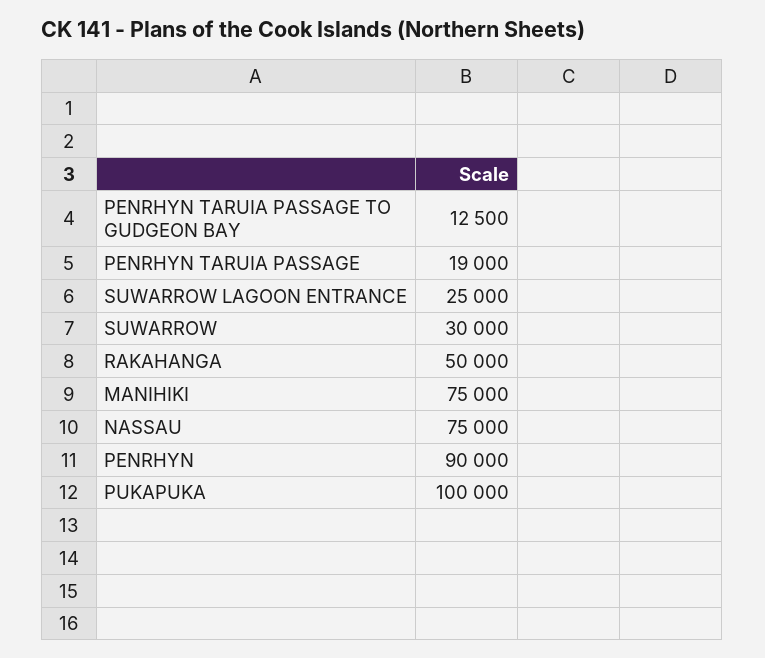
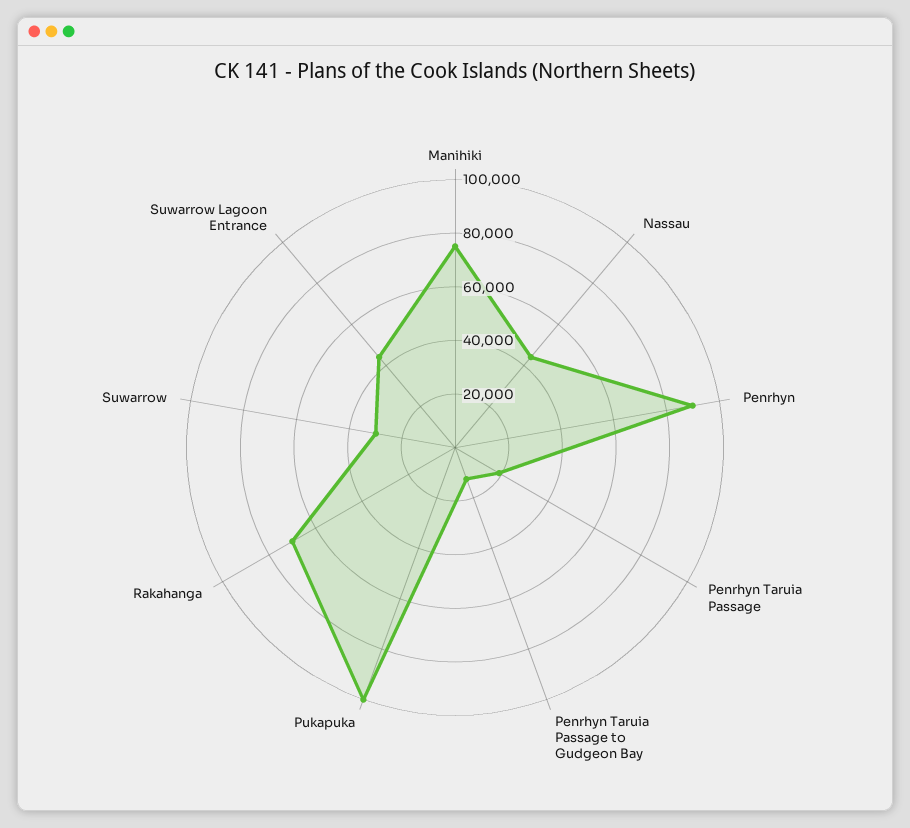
  {
    "PENRHYN TARUIA PASSAGE TO GUDGEON BAY": 12500,
    "PENRHYN TARUIA PASSAGE": 19000,
-   "SUWARROW LAGOON ENTRANCE": 25000,
+   "SUWARROW LAGOON ENTRANCE": 45000,
    "SUWARROW": 30000,
-   "RAKAHANGA": 50000,
+   "RAKAHANGA": 70000,
    "MANIHIKI": 75000,
-   "NASSAU": 75000,
+   "NASSAU": 45000,
    "PENRHYN": 90000,
    "PUKAPUKA": 100000
  }

